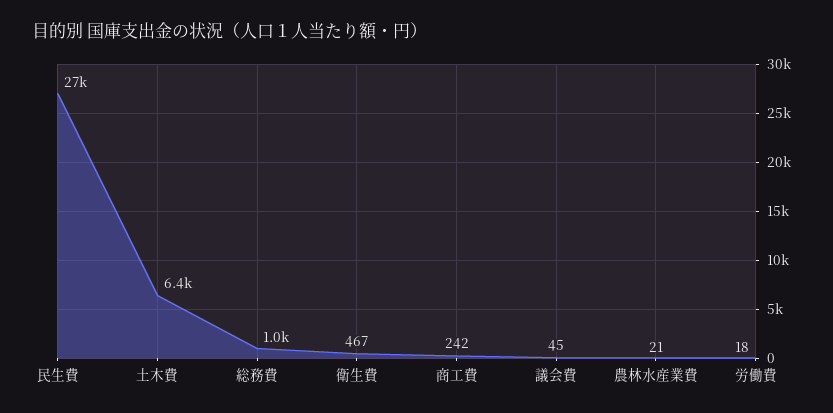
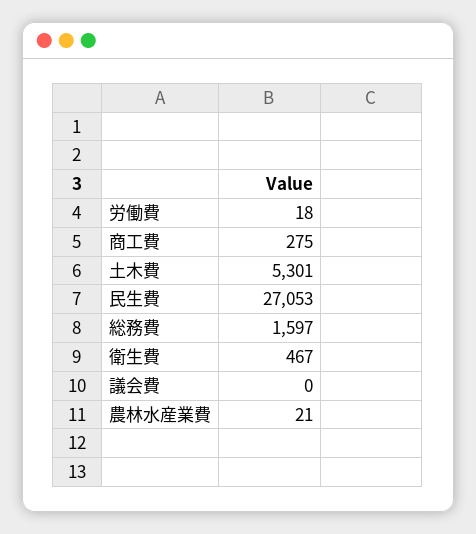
  {
    "民生費": 27053,
-   "土木費": 6400,
+   "土木費": 5301,
-   "総務費": 1000,
+   "総務費": 1597,
    "衛生費": 467,
-   "商工費": 242,
+   "商工費": 275,
-   "議会費": 45,
+   "議会費": 0,
    "農林水産業費": 21,
    "労働費": 18
  }

